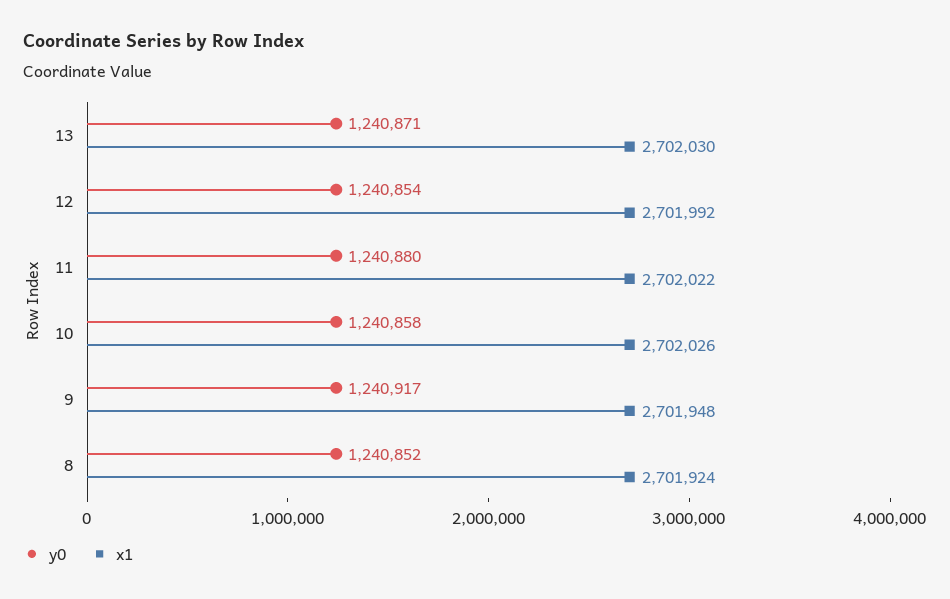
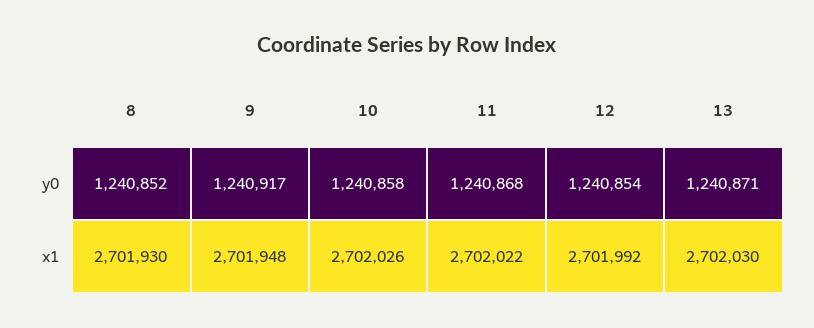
  {
    "y0": {
      "13": 1240871,
      "12": 1240854,
-     "11": 1240880,
+     "11": 1240868,
      "10": 1240858,
      "9": 1240917,
      "8": 1240852
    },
    "x1": {
      "13": 2702030,
      "12": 2701992,
      "11": 2702022,
      "10": 2702026,
      "9": 2701948,
-     "8": 2701924
+     "8": 2701930
    }
  }

